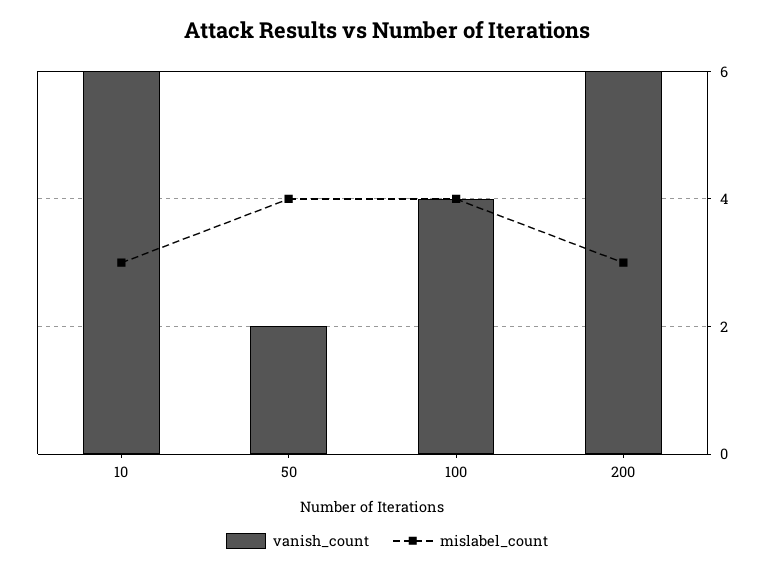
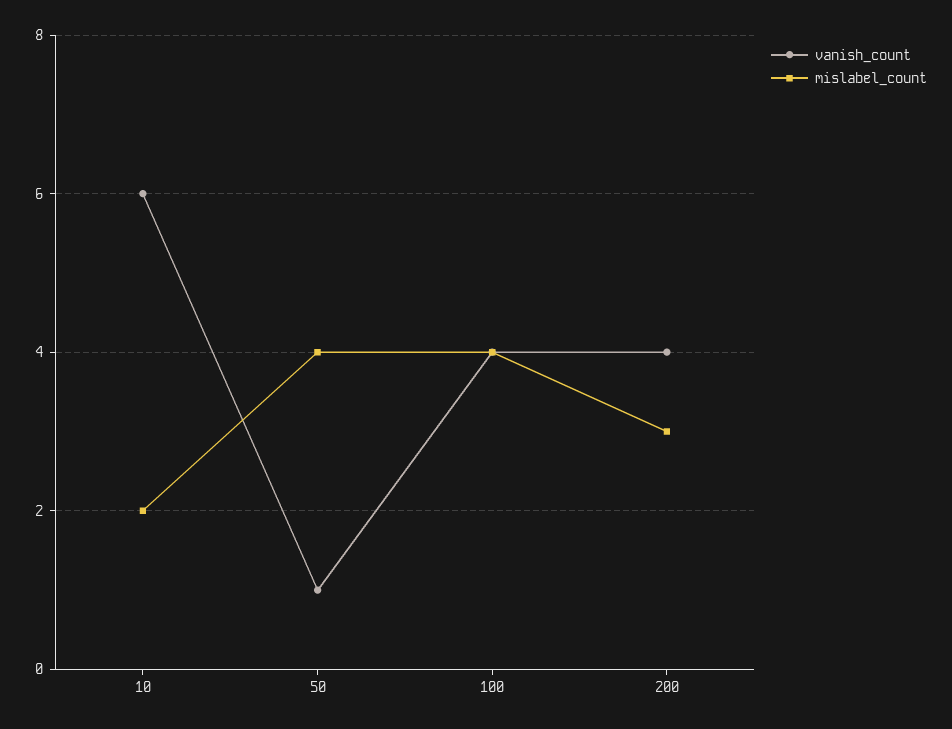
  {
    "vanish_count": {
      "10": 6,
-     "50": 2,
+     "50": 1,
      "100": 4,
-     "200": 6
+     "200": 4
    },
    "mislabel_count": {
-     "10": 3,
+     "10": 2,
      "50": 4,
      "100": 4,
      "200": 3
    }
  }

